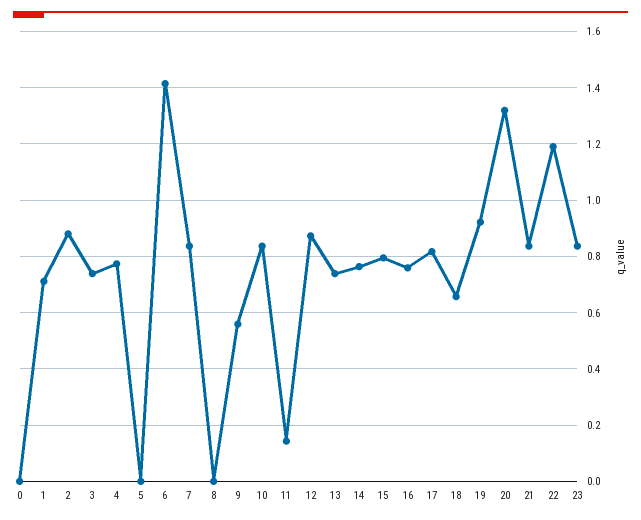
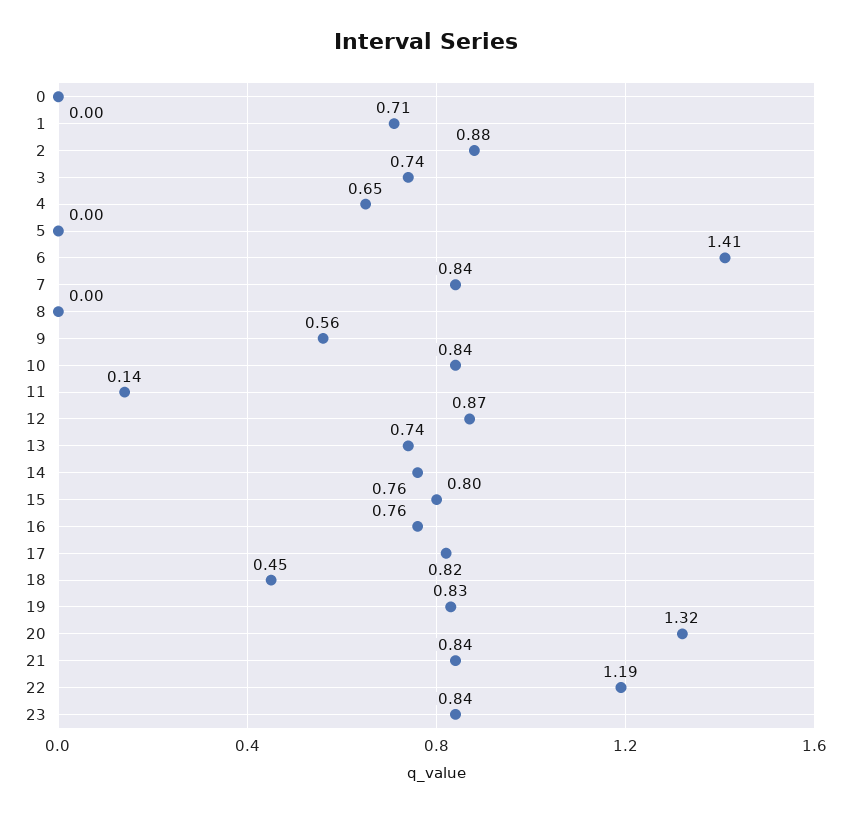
  {
    "0": 0,
    "1": 0.71,
    "2": 0.88,
    "3": 0.74,
-   "4": 0.775,
+   "4": 0.65,
    "5": 0,
    "6": 1.41,
    "7": 0.84,
    "8": 0,
    "9": 0.56,
    "10": 0.84,
    "11": 0.14,
    "12": 0.87,
    "13": 0.74,
    "14": 0.76,
    "15": 0.8,
    "16": 0.76,
    "17": 0.82,
-   "18": 0.65,
+   "18": 0.45,
-   "19": 0.925,
+   "19": 0.83,
    "20": 1.32,
    "21": 0.84,
    "22": 1.19,
    "23": 0.84
  }

